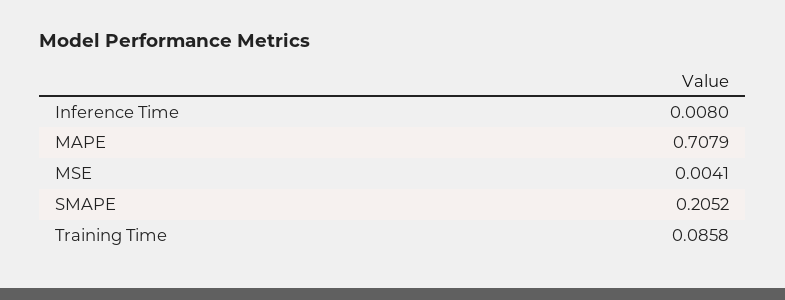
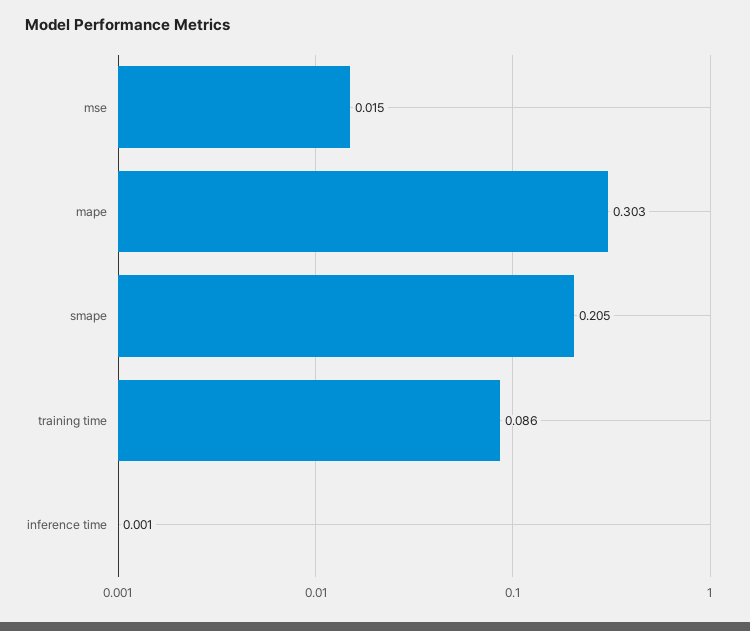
  {
-   "Inference Time": 0.008,
+   "Inference Time": 0.001,
-   "MAPE": 0.7079,
+   "MAPE": 0.303,
-   "MSE": 0.0041,
+   "MSE": 0.015,
    "SMAPE": 0.2052,
    "Training Time": 0.0858
  }

